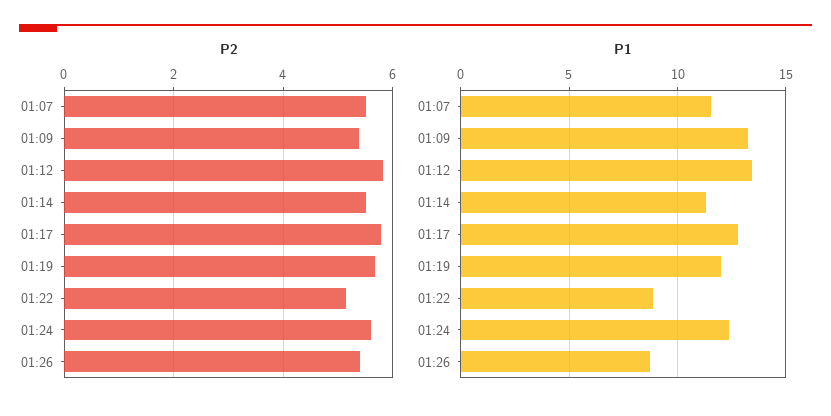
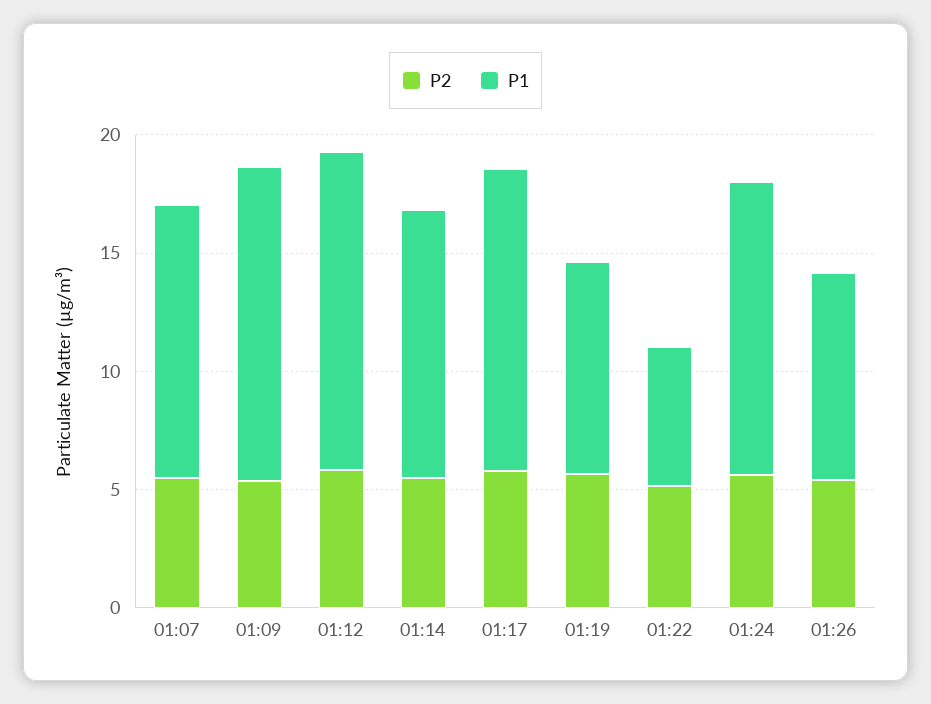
  {
    "P2": {
      "01:07": 5.6,
      "01:09": 5.4,
      "01:12": 5.8,
      "01:14": 5.6,
      "01:17": 5.8,
      "01:19": 5.6,
      "01:22": 5.2,
      "01:24": 5.6,
      "01:26": 5.4
    },
    "P1": {
      "01:07": 11.5,
      "01:09": 13.5,
      "01:12": 13.5,
      "01:14": 11.5,
      "01:17": 13,
-     "01:19": 12,
+     "01:19": 9,
-     "01:22": 9,
+     "01:22": 6,
      "01:24": 12.5,
      "01:26": 9
    }
  }

